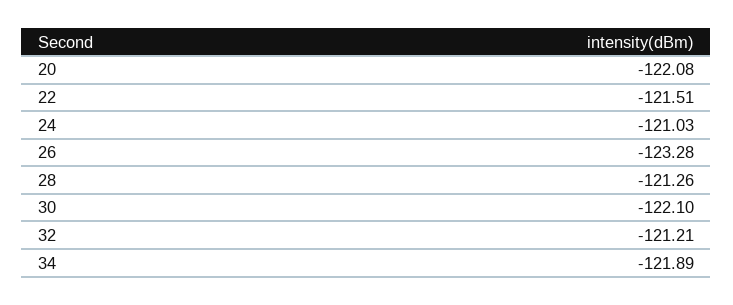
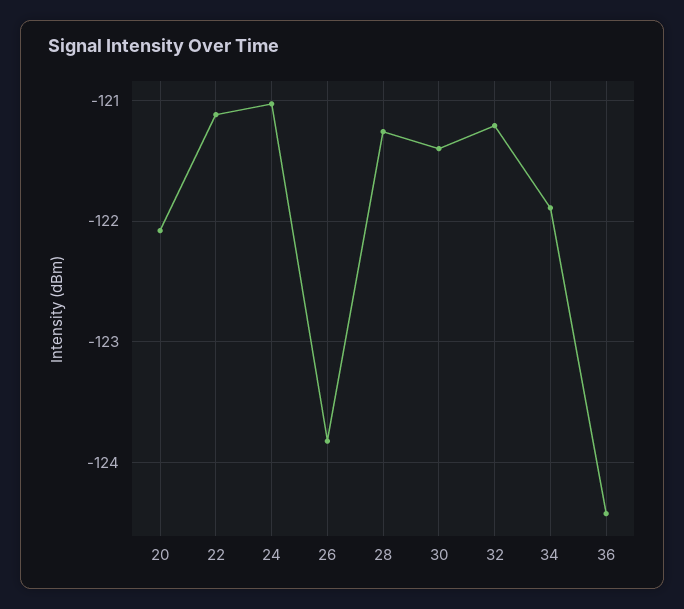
  {
    "20": -122.08,
-   "22": -121.51,
+   "22": -121.1,
    "24": -121.03,
-   "26": -123.28,
+   "26": -123.8,
    "28": -121.26,
-   "30": -122.1,
+   "30": -121.4,
    "32": -121.21,
-   "34": -121.89
+   "34": -121.89,
+   "36": -124.4
  }

